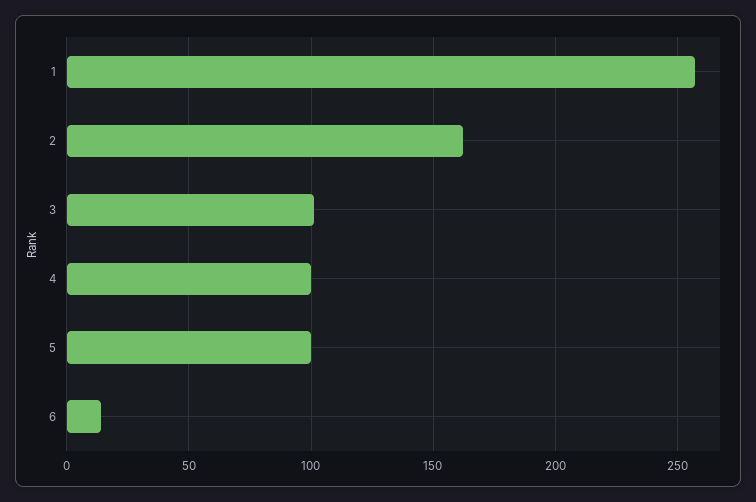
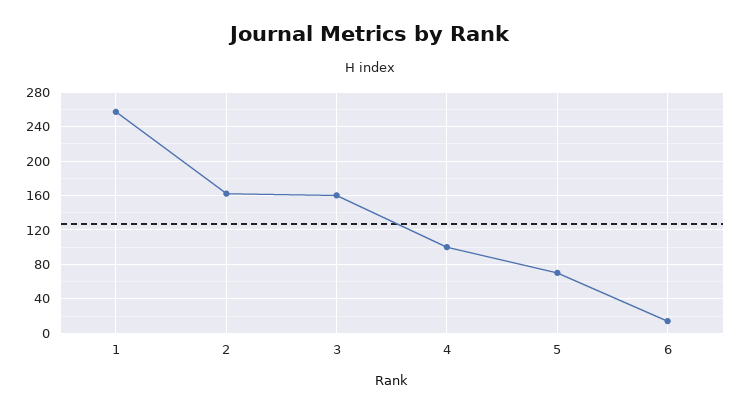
  {
    "1": 255,
    "2": 160,
-   "3": 100,
+   "3": 160,
    "4": 100,
-   "5": 100,
+   "5": 70,
    "6": 15
  }

